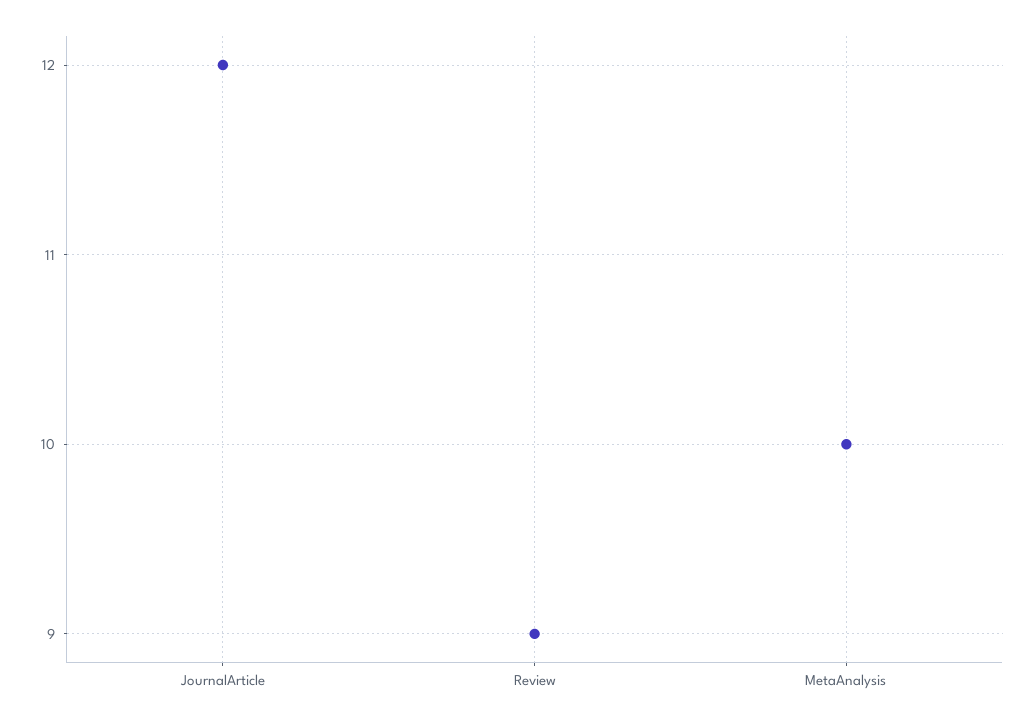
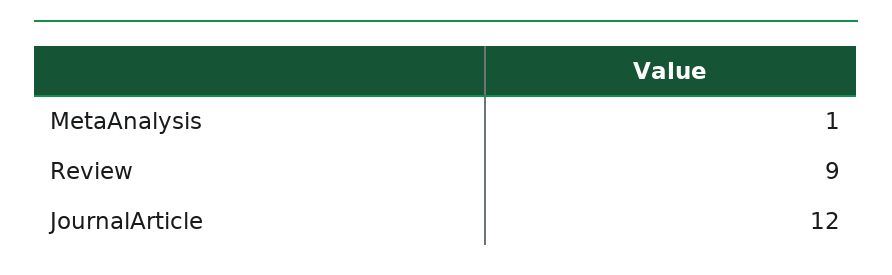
  {
    "JournalArticle": 12,
    "Review": 9,
-   "MetaAnalysis": 10
+   "MetaAnalysis": 1
  }

